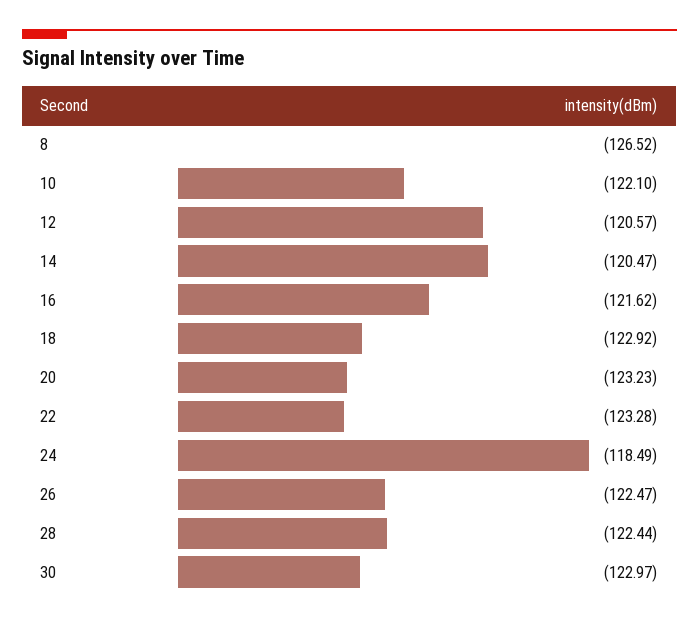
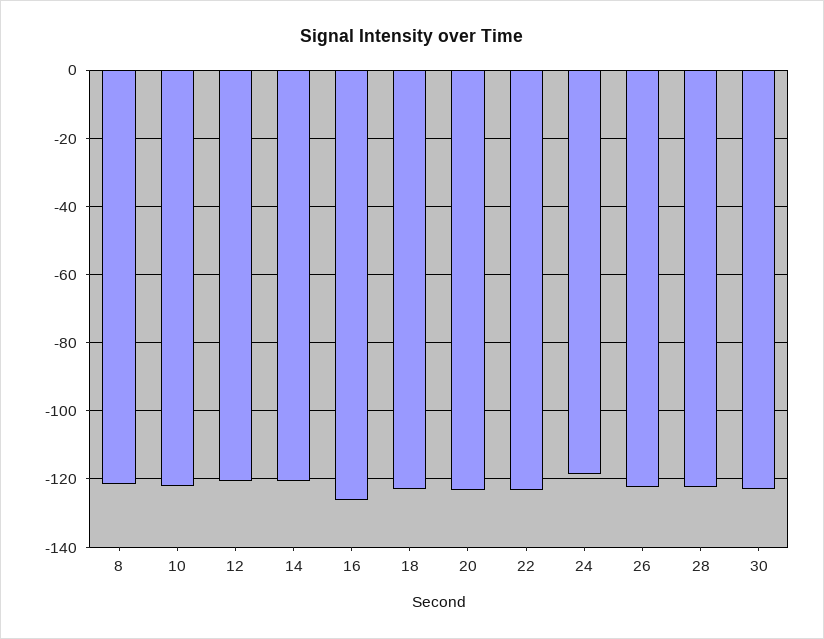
  {
-   "8": -126.52,
+   "8": -122,
    "10": -122.1,
    "12": -120.57,
    "14": -120.47,
-   "16": -121.62,
+   "16": -126,
    "18": -122.92,
    "20": -123.23,
    "22": -123.28,
    "24": -118.49,
    "26": -122.47,
    "28": -122.44,
    "30": -122.97
  }

